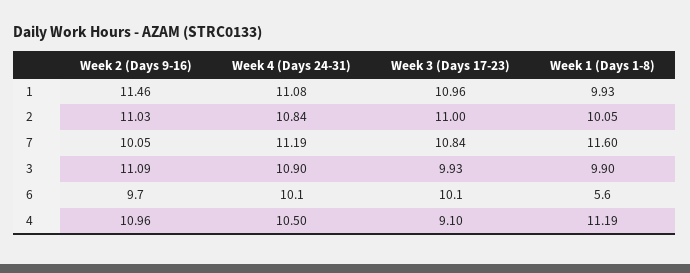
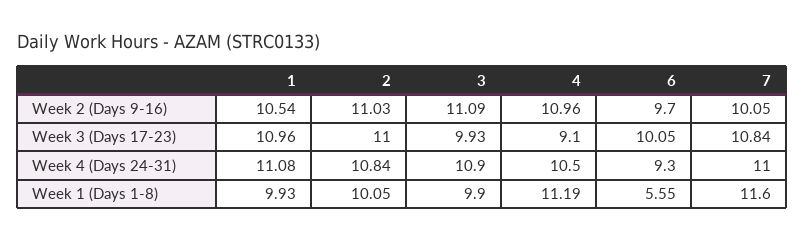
  {
    "Week 2 (Days 9-16)": {
-     "1": 11.46,
+     "1": 10.54,
      "2": 11.03,
      "7": 10.05,
      "3": 11.09,
      "6": 9.7,
      "4": 10.96
    },
    "Week 4 (Days 24-31)": {
      "1": 11.08,
      "2": 10.84,
-     "7": 11.19,
+     "7": 11,
      "3": 10.9,
-     "6": 10.1,
+     "6": 9.3,
      "4": 10.5
    },
    "Week 3 (Days 17-23)": {
      "1": 10.96,
      "2": 11,
      "7": 10.84,
      "3": 9.93,
      "6": 10.05,
      "4": 9.1
    },
    "Week 1 (Days 1-8)": {
      "1": 9.93,
      "2": 10.05,
      "7": 11.6,
      "3": 9.9,
      "6": 5.55,
      "4": 11.19
    }
  }

